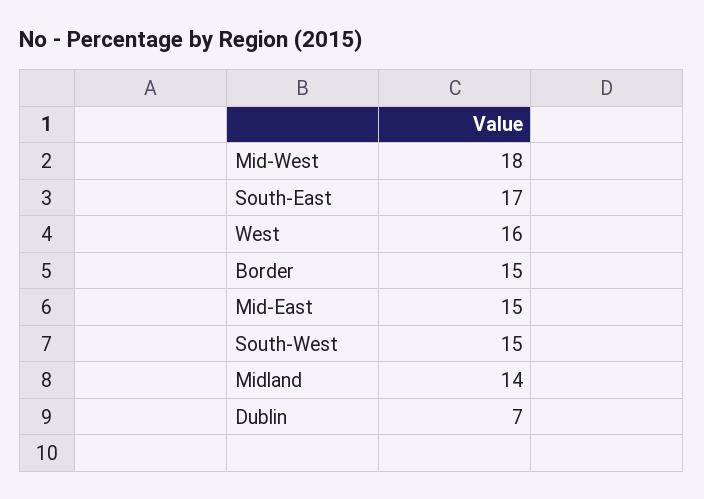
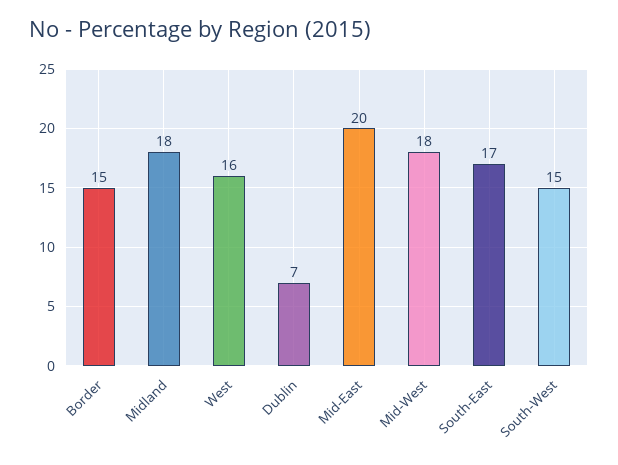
  {
    "Mid-West": 18,
    "South-East": 17,
    "West": 16,
    "Border": 15,
-   "Mid-East": 15,
+   "Mid-East": 20,
    "South-West": 15,
-   "Midland": 14,
+   "Midland": 18,
    "Dublin": 7
  }

